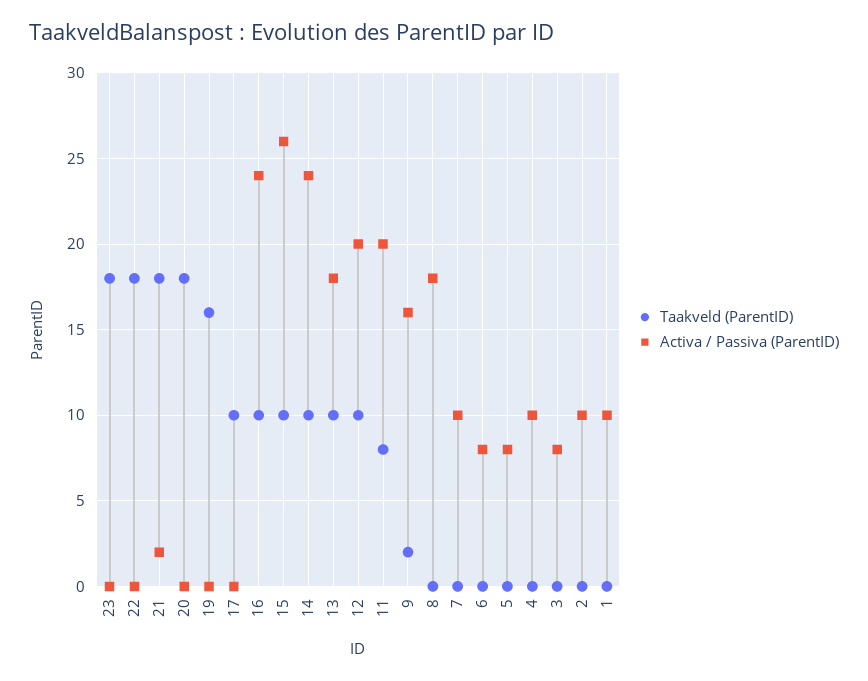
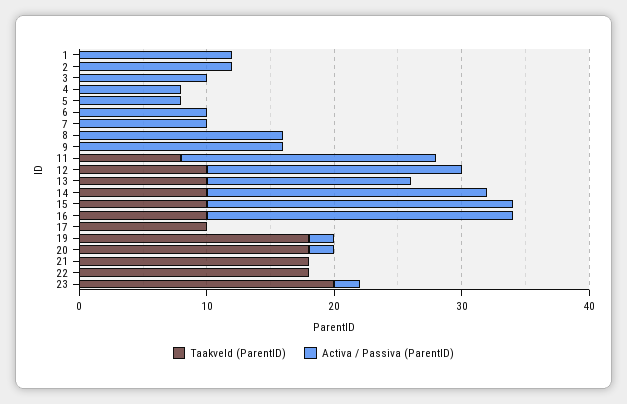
  {
    "Taakveld (ParentID)": {
-     "23": 18,
+     "23": 20,
      "22": 18,
      "21": 18,
      "20": 18,
-     "19": 16,
+     "19": 18,
      "17": 10,
      "16": 10,
      "15": 10,
      "14": 10,
      "13": 10,
      "12": 10,
      "11": 8,
-     "9": 2,
+     "9": 0,
      "8": 0,
      "7": 0,
      "6": 0,
      "5": 0,
      "4": 0,
      "3": 0,
      "2": 0,
      "1": 0
    },
    "Activa / Passiva (ParentID)": {
-     "23": 0,
+     "23": 2,
      "22": 0,
-     "21": 2,
+     "21": 0,
-     "20": 0,
+     "20": 2,
-     "19": 0,
+     "19": 2,
      "17": 0,
      "16": 24,
-     "15": 26,
+     "15": 24,
-     "14": 24,
+     "14": 22,
-     "13": 18,
+     "13": 16,
      "12": 20,
      "11": 20,
      "9": 16,
-     "8": 18,
+     "8": 16,
      "7": 10,
-     "6": 8,
+     "6": 10,
      "5": 8,
-     "4": 10,
+     "4": 8,
-     "3": 8,
+     "3": 10,
-     "2": 10,
+     "2": 12,
-     "1": 10
+     "1": 12
    }
  }

